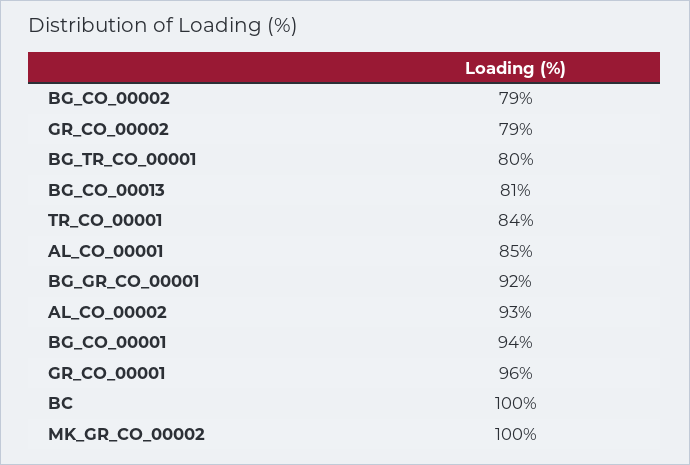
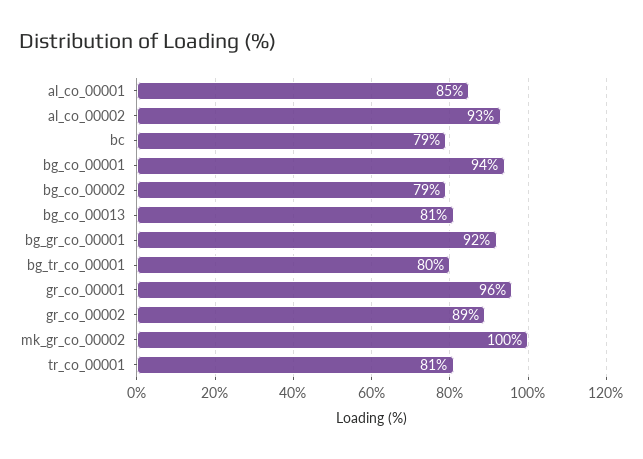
  {
    "BG_CO_00002": 79,
-   "GR_CO_00002": 79,
+   "GR_CO_00002": 89,
    "BG_TR_CO_00001": 80,
    "BG_CO_00013": 81,
-   "TR_CO_00001": 84,
+   "TR_CO_00001": 81,
    "AL_CO_00001": 85,
    "BG_GR_CO_00001": 92,
    "AL_CO_00002": 93,
    "BG_CO_00001": 94,
    "GR_CO_00001": 96,
-   "BC": 100,
+   "BC": 79,
    "MK_GR_CO_00002": 100
  }

